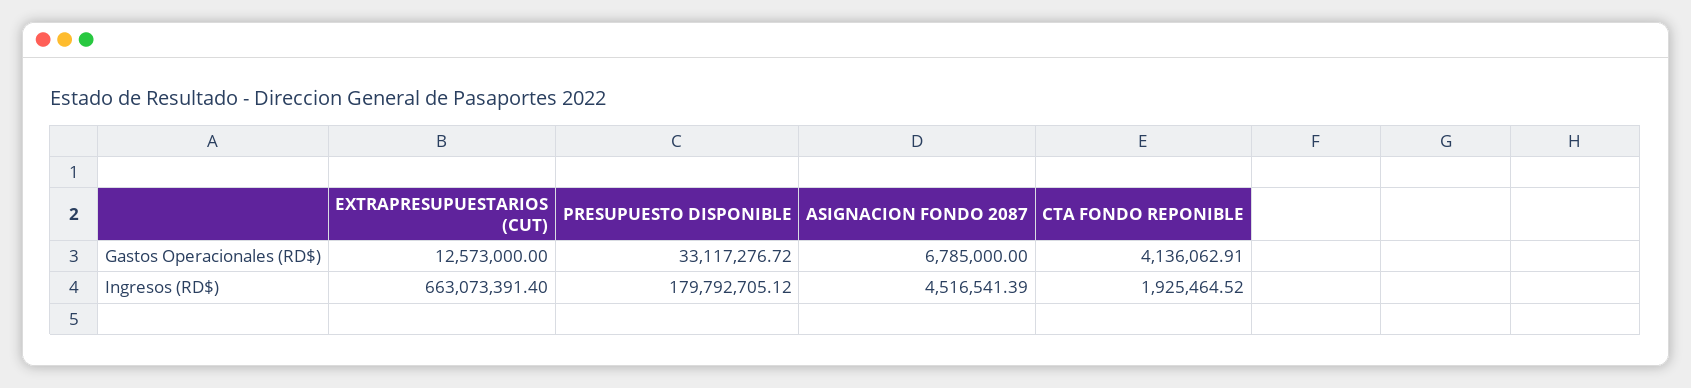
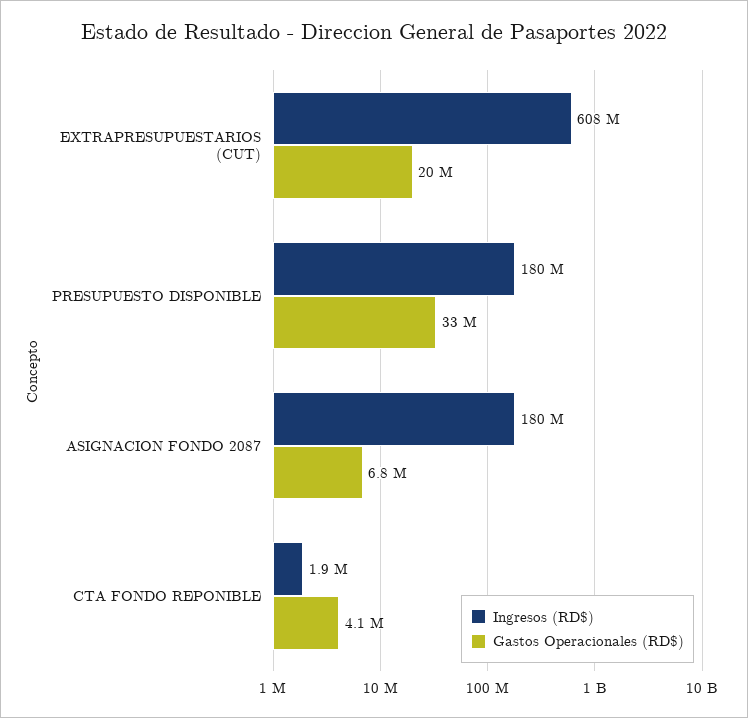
  {
    "Gastos Operacionales (RD$)": {
-     "EXTRAPRESUPUESTARIOS (CUT)": 12573000,
+     "EXTRAPRESUPUESTARIOS (CUT)": 20000000,
      "PRESUPUESTO DISPONIBLE": 33117276.72,
      "ASIGNACION FONDO 2087": 6785000,
      "CTA FONDO REPONIBLE": 4136062.91
    },
    "Ingresos (RD$)": {
-     "EXTRAPRESUPUESTARIOS (CUT)": 663073391.4,
+     "EXTRAPRESUPUESTARIOS (CUT)": 608000000,
      "PRESUPUESTO DISPONIBLE": 179792705.12,
-     "ASIGNACION FONDO 2087": 4516541.39,
+     "ASIGNACION FONDO 2087": 180000000,
      "CTA FONDO REPONIBLE": 1925464.52
    }
  }

